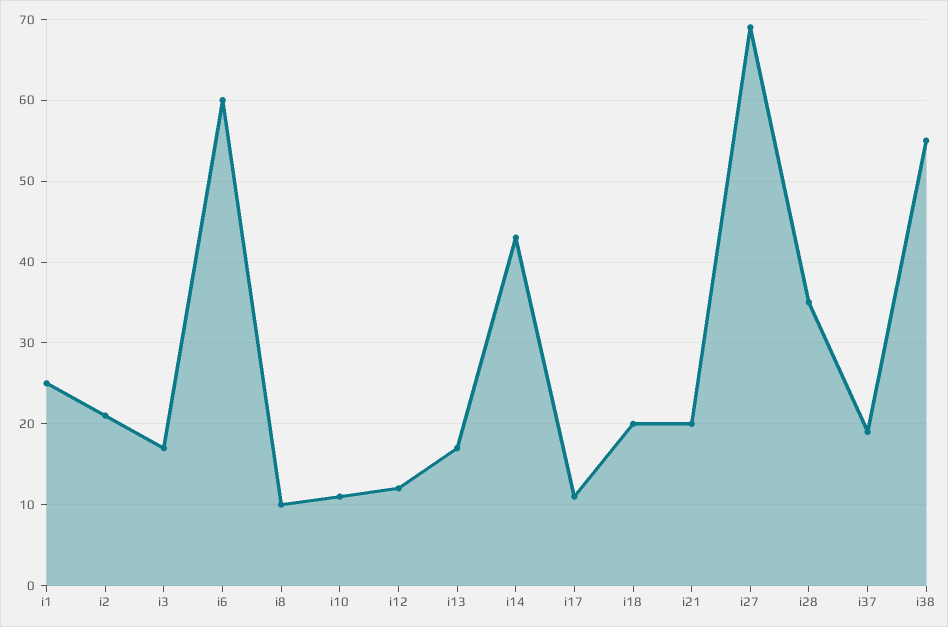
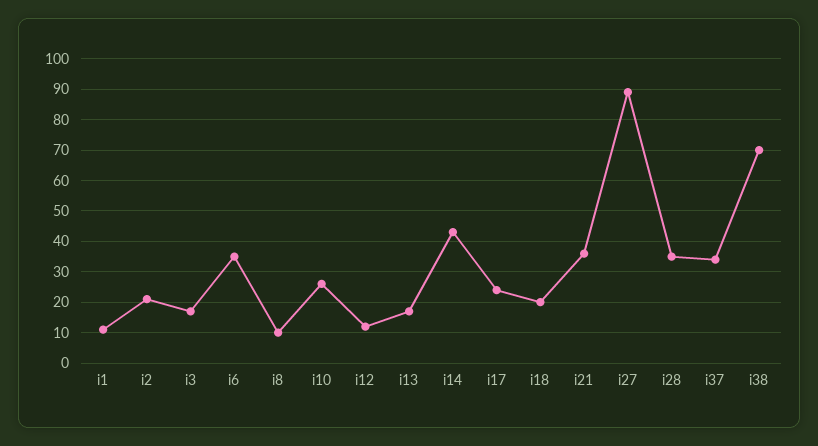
  {
-   "i1": 25,
+   "i1": 10,
    "i2": 21,
    "i3": 17,
-   "i6": 60,
+   "i6": 35,
    "i8": 10,
-   "i10": 11,
+   "i10": 25,
    "i12": 12,
    "i13": 17,
    "i14": 43,
-   "i17": 11,
+   "i17": 25,
    "i18": 20,
-   "i21": 20,
+   "i21": 35,
-   "i27": 69,
+   "i27": 90,
    "i28": 35,
-   "i37": 19,
+   "i37": 35,
-   "i38": 55
+   "i38": 70
  }

